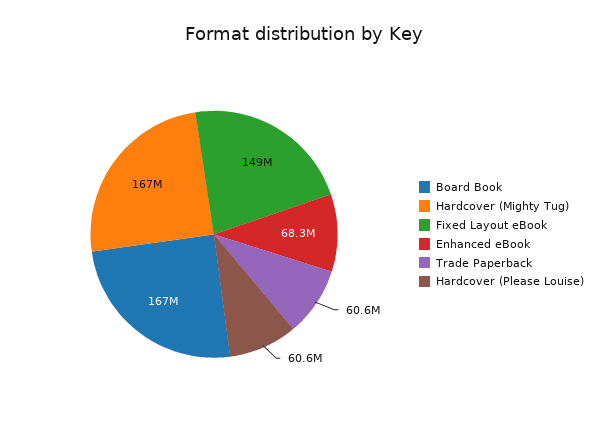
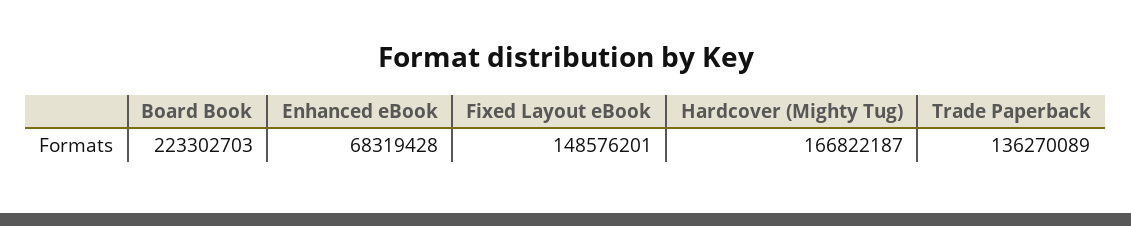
  {
-   "Board Book": 167000000,
+   "Board Book": 223302703,
    "Hardcover (Mighty Tug)": 166822187,
    "Fixed Layout eBook": 148576201,
    "Enhanced eBook": 68319428,
-   "Trade Paperback": 60600000,
+   "Trade Paperback": 136270089
-   "Hardcover (Please Louise)": 60600000
  }

